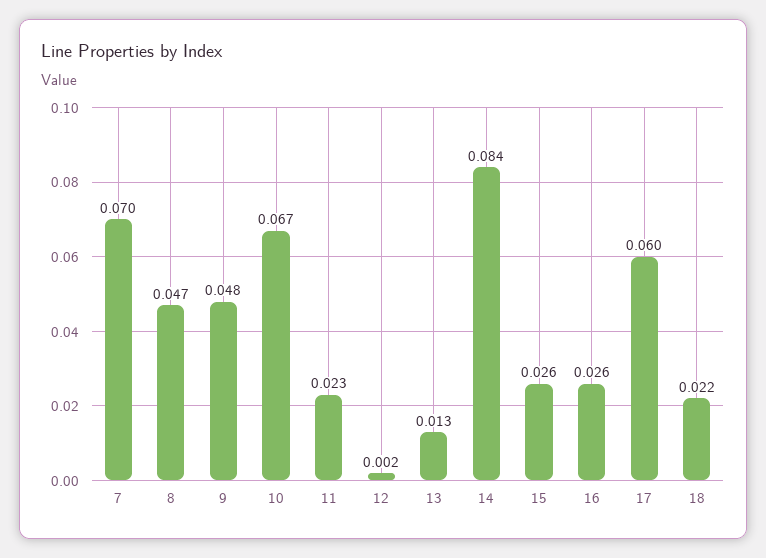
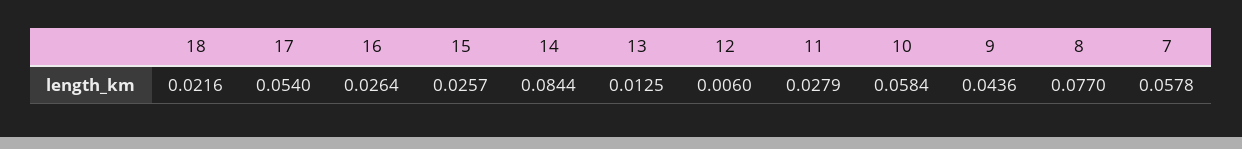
  {
-   "7": 0.07,
+   "7": 0.0578,
-   "8": 0.047,
+   "8": 0.077,
-   "9": 0.048,
+   "9": 0.0436,
-   "10": 0.067,
+   "10": 0.0584,
-   "11": 0.023,
+   "11": 0.0279,
-   "12": 0.002,
+   "12": 0.006,
    "13": 0.0125,
    "14": 0.0844,
    "15": 0.0257,
    "16": 0.0264,
-   "17": 0.06,
+   "17": 0.054,
    "18": 0.0216
  }

